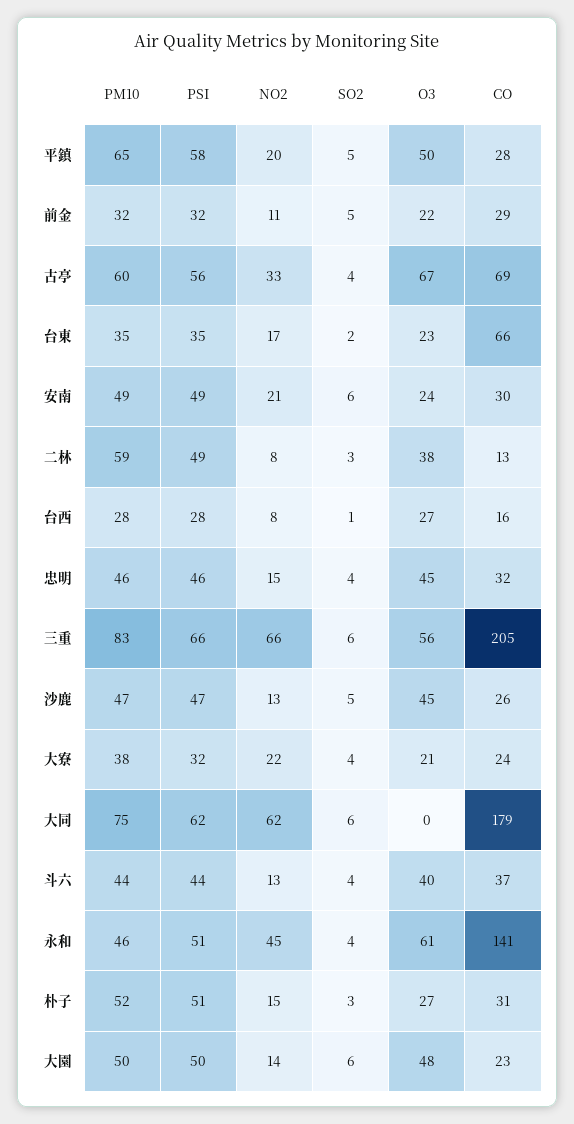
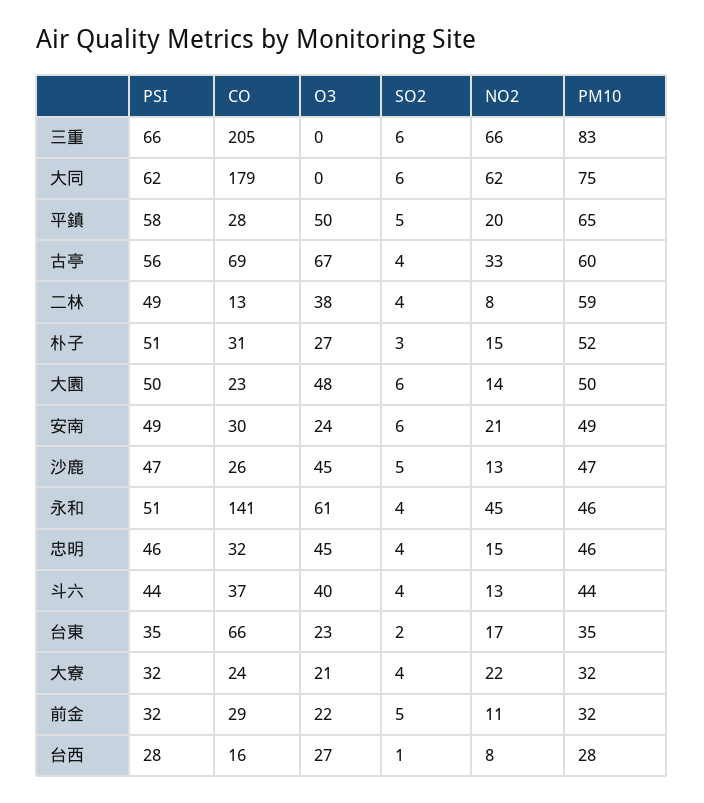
  {
    "PM10": {
      "平鎮": 65,
      "前金": 32,
      "古亭": 60,
      "台東": 35,
      "安南": 49,
      "二林": 59,
      "台西": 28,
      "忠明": 46,
      "三重": 83,
      "沙鹿": 47,
-     "大寮": 38,
+     "大寮": 32,
      "大同": 75,
      "斗六": 44,
      "永和": 46,
      "朴子": 52,
      "大園": 50
    },
    "PSI": {
      "平鎮": 58,
      "前金": 32,
      "古亭": 56,
      "台東": 35,
      "安南": 49,
      "二林": 49,
      "台西": 28,
      "忠明": 46,
      "三重": 66,
      "沙鹿": 47,
      "大寮": 32,
      "大同": 62,
      "斗六": 44,
      "永和": 51,
      "朴子": 51,
      "大園": 50
    },
    "NO2": {
      "平鎮": 20,
      "前金": 11,
      "古亭": 33,
      "台東": 17,
      "安南": 21,
      "二林": 8,
      "台西": 8,
      "忠明": 15,
      "三重": 66,
      "沙鹿": 13,
      "大寮": 22,
      "大同": 62,
      "斗六": 13,
      "永和": 45,
      "朴子": 15,
      "大園": 14
    },
    "SO2": {
      "平鎮": 5,
      "前金": 5,
      "古亭": 4,
      "台東": 2,
      "安南": 6,
-     "二林": 3,
+     "二林": 4,
      "台西": 1,
      "忠明": 4,
      "三重": 6,
      "沙鹿": 5,
      "大寮": 4,
      "大同": 6,
      "斗六": 4,
      "永和": 4,
      "朴子": 3,
      "大園": 6
    },
    "O3": {
      "平鎮": 50,
      "前金": 22,
      "古亭": 67,
      "台東": 23,
      "安南": 24,
      "二林": 38,
      "台西": 27,
      "忠明": 45,
-     "三重": 56,
+     "三重": 0,
      "沙鹿": 45,
      "大寮": 21,
      "大同": 0,
      "斗六": 40,
      "永和": 61,
      "朴子": 27,
      "大園": 48
    },
    "CO": {
      "平鎮": 28,
      "前金": 29,
      "古亭": 69,
      "台東": 66,
      "安南": 30,
      "二林": 13,
      "台西": 16,
      "忠明": 32,
      "三重": 205,
      "沙鹿": 26,
      "大寮": 24,
      "大同": 179,
      "斗六": 37,
      "永和": 141,
      "朴子": 31,
      "大園": 23
    }
  }

